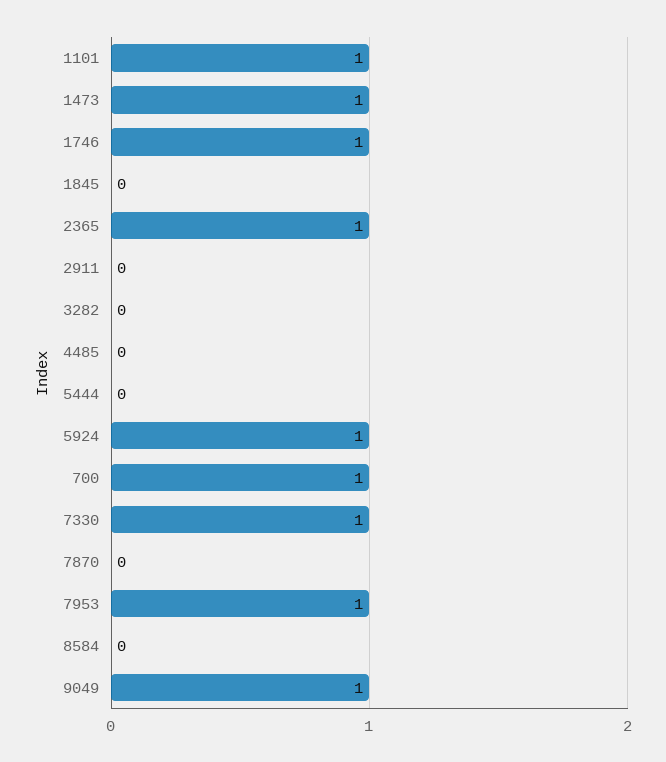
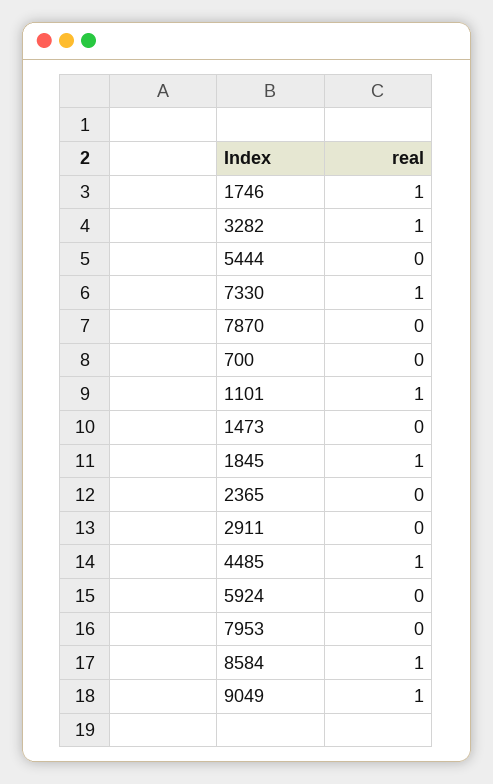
  {
    "1101": 1,
-   "1473": 1,
+   "1473": 0,
    "1746": 1,
-   "1845": 0,
+   "1845": 1,
-   "2365": 1,
+   "2365": 0,
    "2911": 0,
-   "3282": 0,
+   "3282": 1,
-   "4485": 0,
+   "4485": 1,
    "5444": 0,
-   "5924": 1,
+   "5924": 0,
-   "700": 1,
+   "700": 0,
    "7330": 1,
    "7870": 0,
-   "7953": 1,
+   "7953": 0,
-   "8584": 0,
+   "8584": 1,
    "9049": 1
  }

